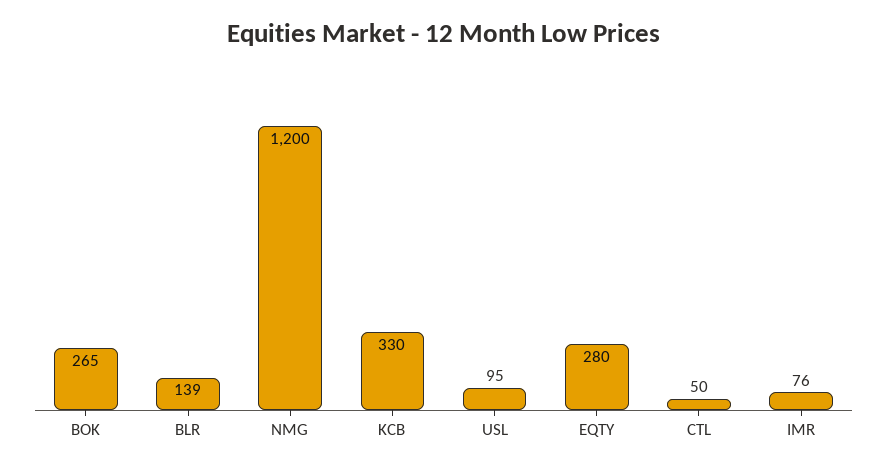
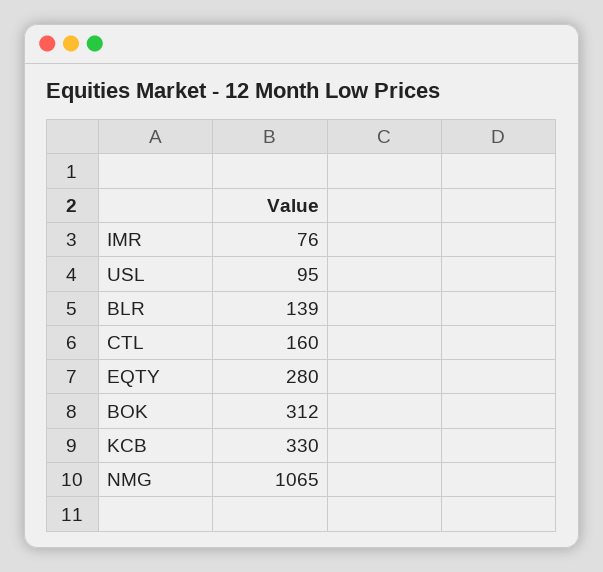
  {
-   "BOK": 265,
+   "BOK": 312,
    "BLR": 139,
-   "NMG": 1200,
+   "NMG": 1065,
    "KCB": 330,
    "USL": 95,
    "EQTY": 280,
-   "CTL": 50,
+   "CTL": 160,
    "IMR": 76
  }

